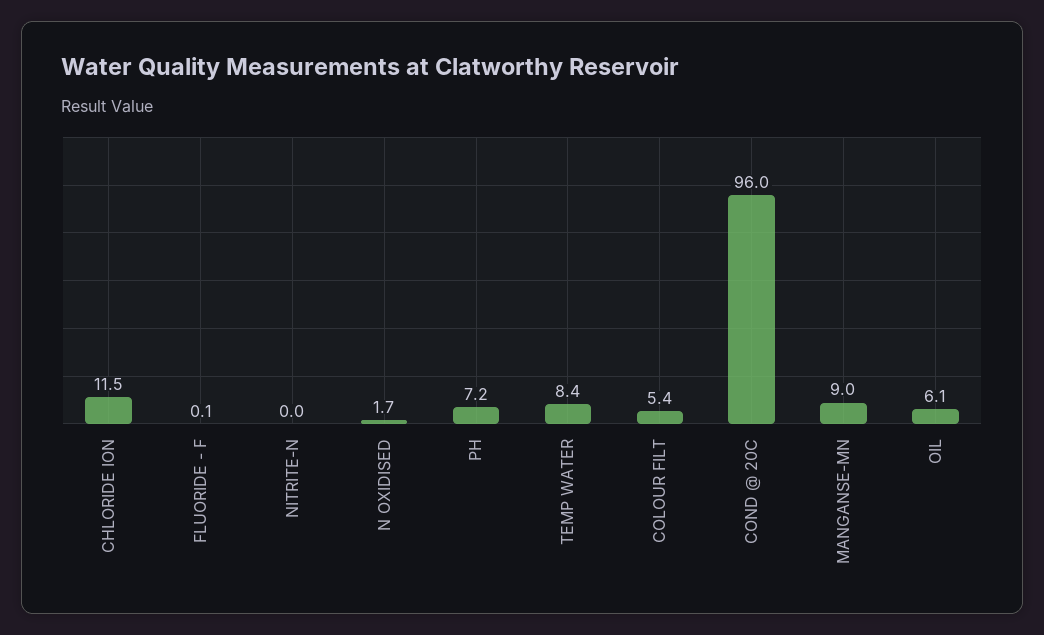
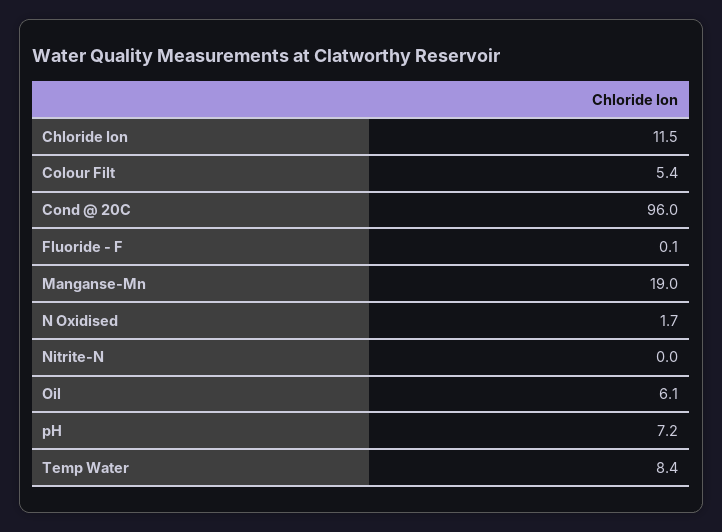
  {
    "CHLORIDE ION": 11.5,
    "FLUORIDE - F": 0.1,
    "NITRITE-N": 0,
    "N OXIDISED": 1.7,
    "PH": 7.2,
    "TEMP WATER": 8.4,
    "COLOUR FILT": 5.4,
    "COND @ 20C": 96,
-   "MANGANSE-MN": 9,
+   "MANGANSE-MN": 19,
    "OIL": 6.1
  }

